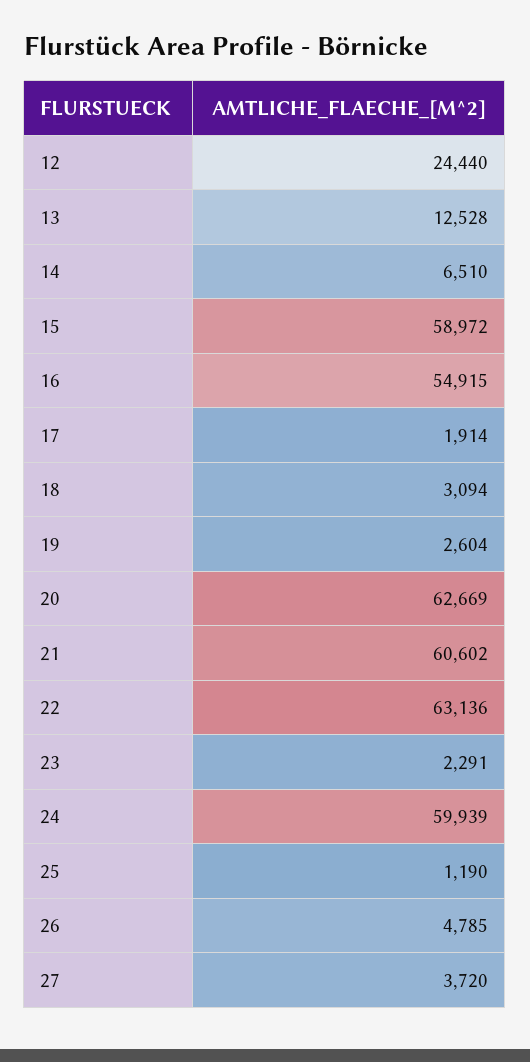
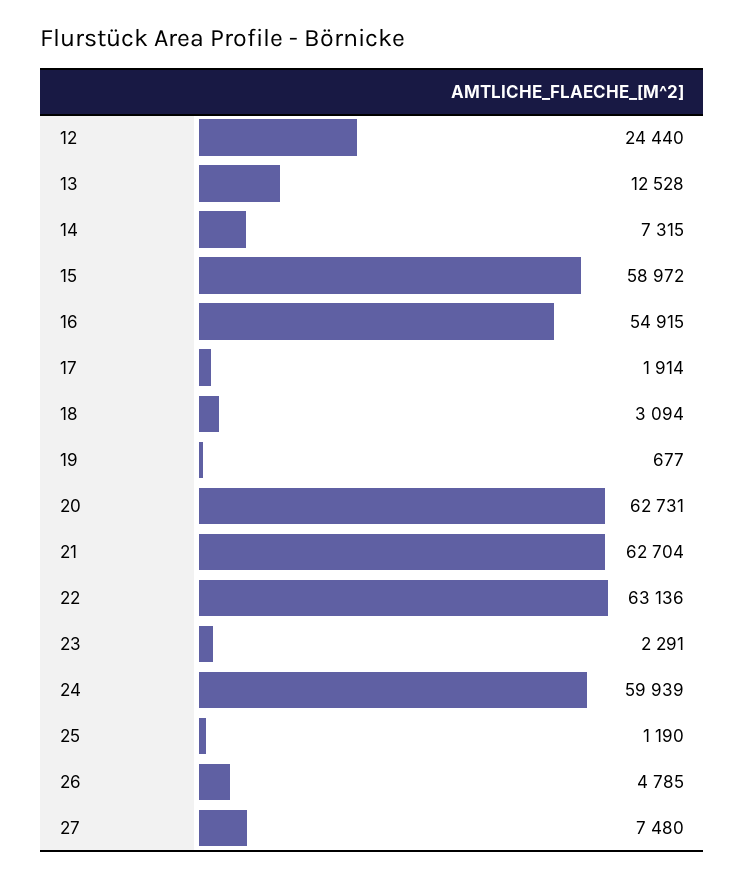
  {
    "12": 24440,
    "13": 12528,
-   "14": 6510,
+   "14": 7315,
    "15": 58972,
    "16": 54915,
    "17": 1914,
    "18": 3094,
-   "19": 2604,
+   "19": 677,
-   "20": 62669,
+   "20": 62731,
-   "21": 60602,
+   "21": 62704,
    "22": 63136,
    "23": 2291,
    "24": 59939,
    "25": 1190,
    "26": 4785,
-   "27": 3720
+   "27": 7480
  }

